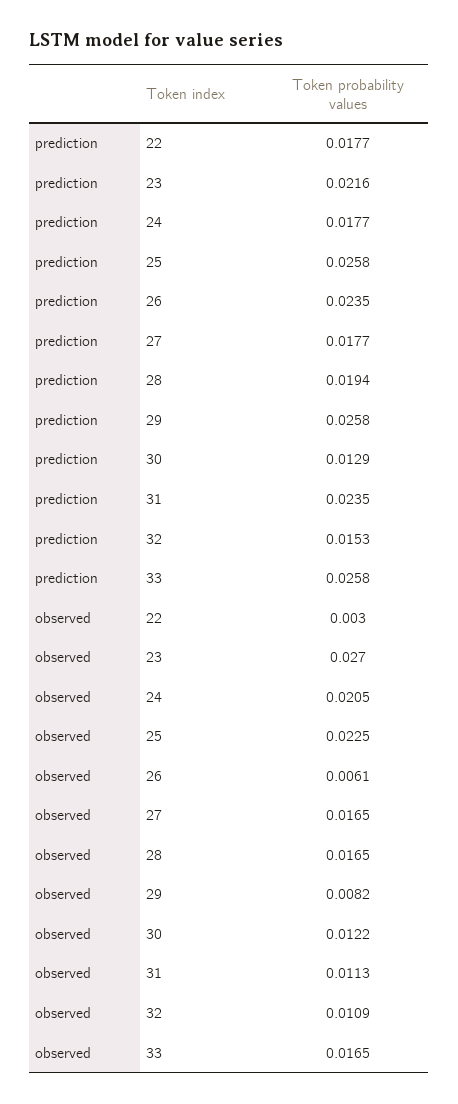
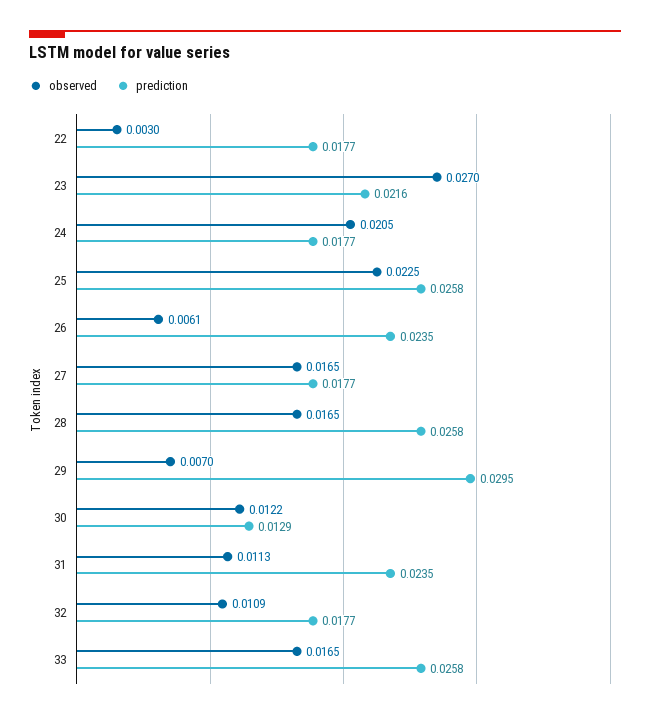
  {
    "prediction": {
      "22": 0.0177,
      "23": 0.0216,
      "24": 0.0177,
      "25": 0.0258,
      "26": 0.0235,
      "27": 0.0177,
-     "28": 0.0194,
+     "28": 0.0258,
-     "29": 0.0258,
+     "29": 0.0295,
      "30": 0.0129,
      "31": 0.0235,
-     "32": 0.0153,
+     "32": 0.0177,
      "33": 0.0258
    },
    "observed": {
      "22": 0.003,
      "23": 0.027,
      "24": 0.0205,
      "25": 0.0225,
      "26": 0.0061,
      "27": 0.0165,
      "28": 0.0165,
-     "29": 0.0082,
+     "29": 0.007,
      "30": 0.0122,
      "31": 0.0113,
      "32": 0.0109,
      "33": 0.0165
    }
  }

